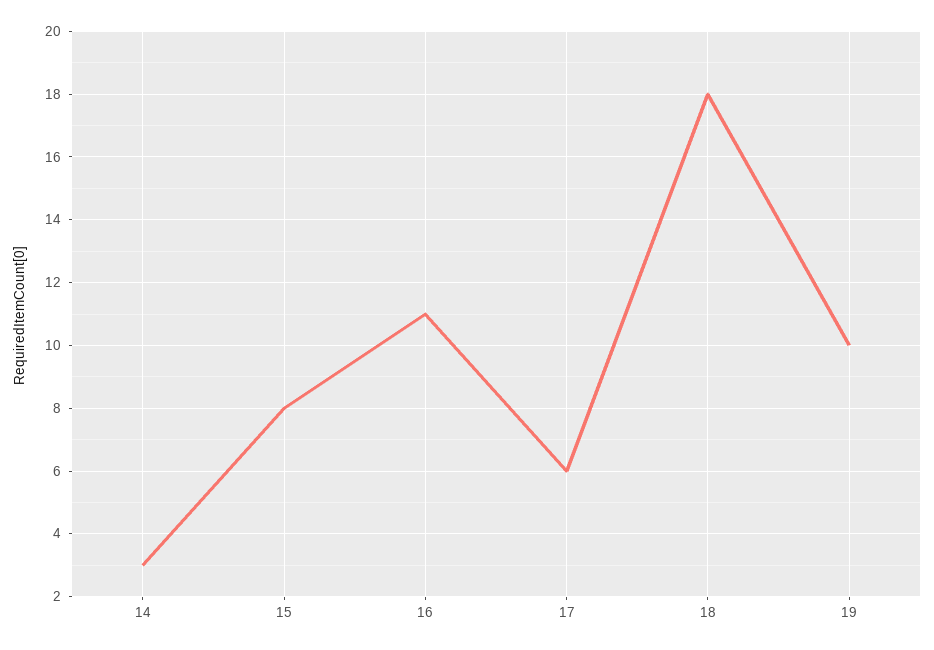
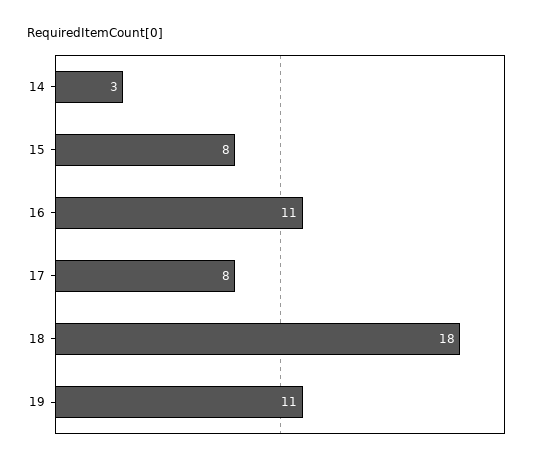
  {
    "14": 3,
    "15": 8,
    "16": 11,
-   "17": 6,
+   "17": 8,
    "18": 18,
-   "19": 10
+   "19": 11
  }

